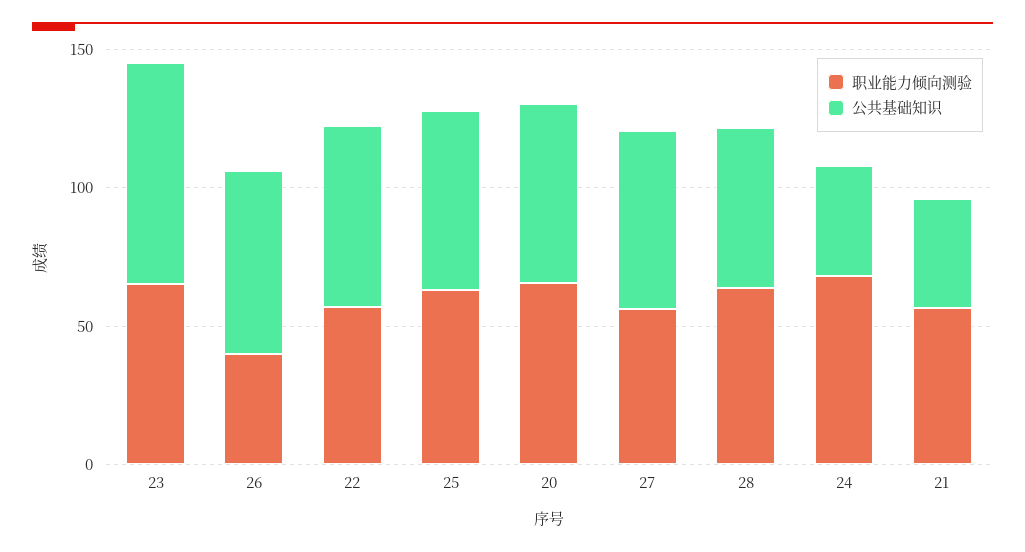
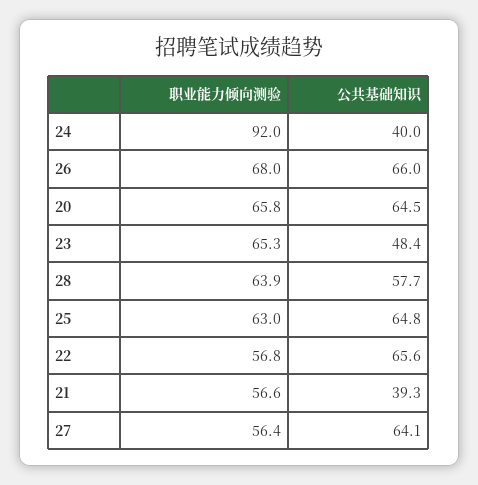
  {
    "职业能力倾向测验": {
      "23": 65.3,
-     "26": 40,
+     "26": 68,
      "22": 56.8,
      "25": 63,
      "20": 65.8,
      "27": 56.4,
      "28": 63.9,
-     "24": 70,
+     "24": 92,
      "21": 56.6
    },
    "公共基础知识": {
-     "23": 80,
+     "23": 48.4,
      "26": 66,
      "22": 65.6,
      "25": 64.8,
      "20": 64.5,
      "27": 64.1,
      "28": 57.7,
      "24": 40,
      "21": 39.3
    }
  }

